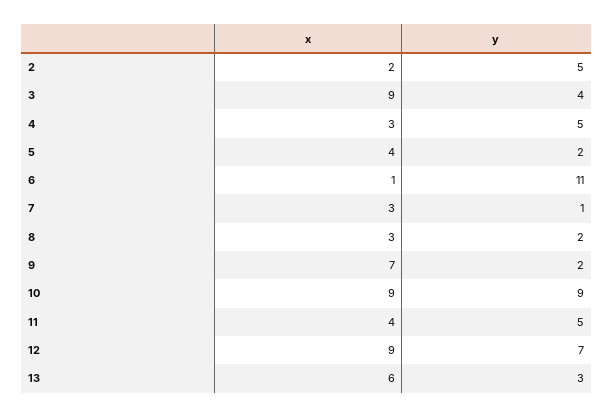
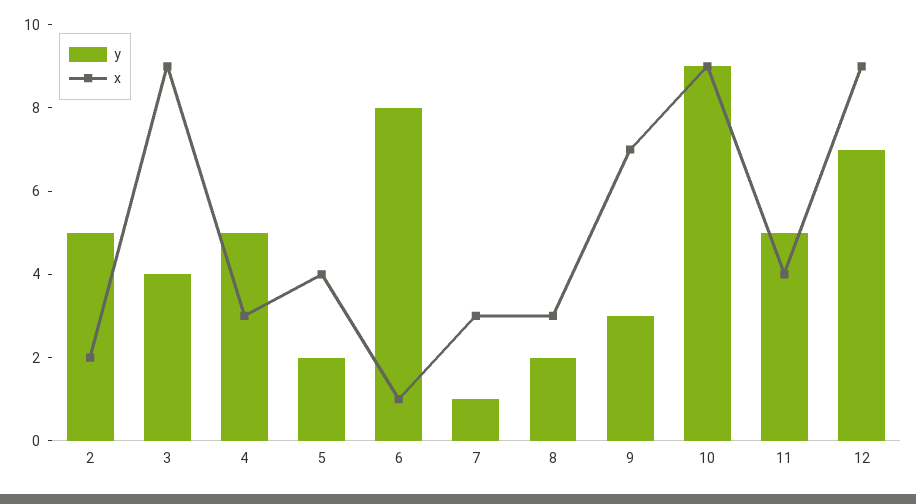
  {
    "x": {
      "2": 2,
      "3": 9,
      "4": 3,
      "5": 4,
      "6": 1,
      "7": 3,
      "8": 3,
      "9": 7,
      "10": 9,
      "11": 4,
-     "12": 9,
+     "12": 9
-     "13": 6
    },
    "y": {
      "2": 5,
      "3": 4,
      "4": 5,
      "5": 2,
-     "6": 11,
+     "6": 8,
      "7": 1,
      "8": 2,
-     "9": 2,
+     "9": 3,
      "10": 9,
      "11": 5,
-     "12": 7,
+     "12": 7
-     "13": 3
    }
  }

